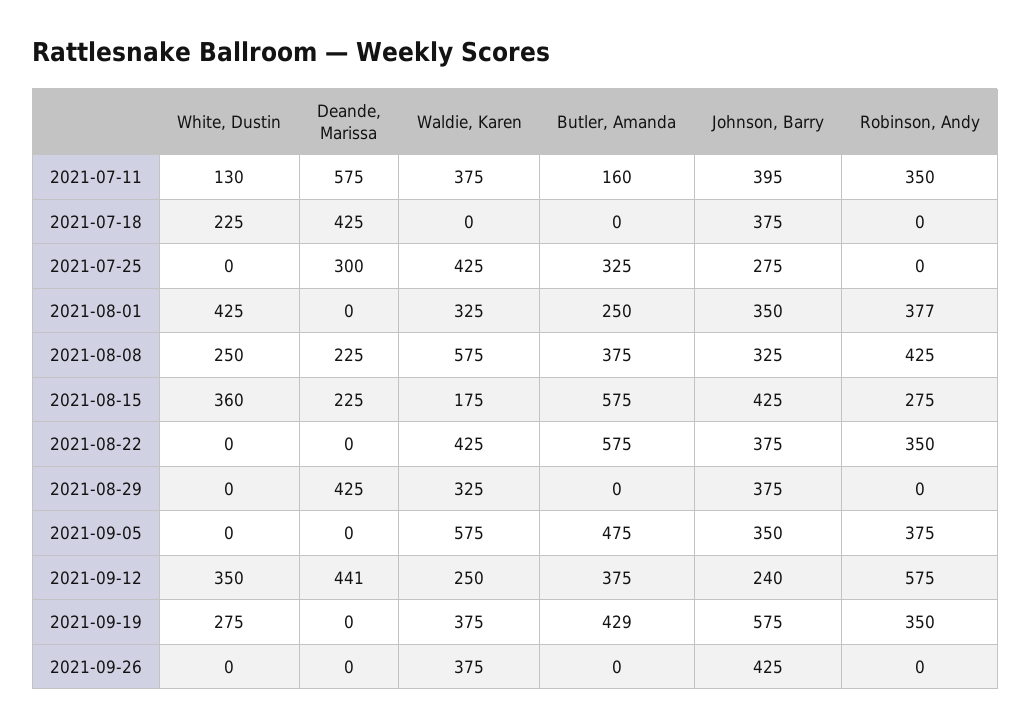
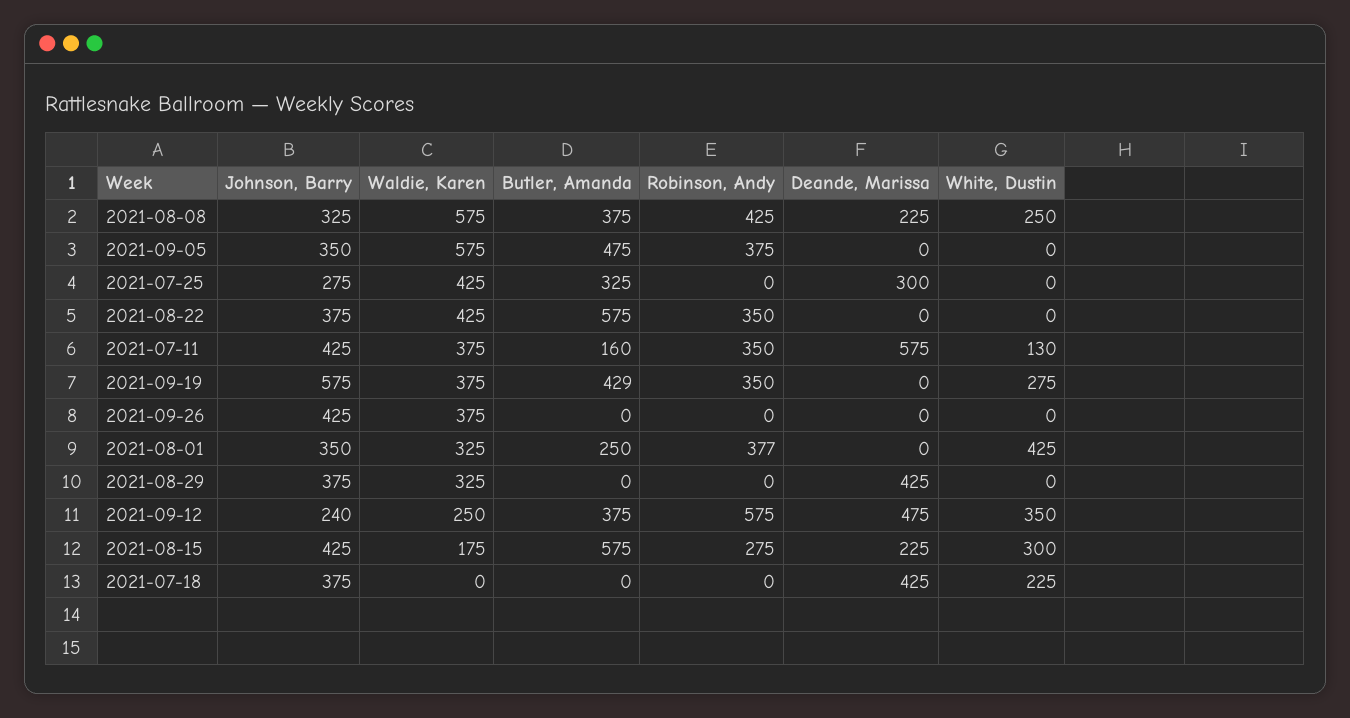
  {
    "White, Dustin": {
      "2021-07-11": 130,
      "2021-07-18": 225,
      "2021-07-25": 0,
      "2021-08-01": 425,
      "2021-08-08": 250,
-     "2021-08-15": 360,
+     "2021-08-15": 300,
      "2021-08-22": 0,
      "2021-08-29": 0,
      "2021-09-05": 0,
      "2021-09-12": 350,
      "2021-09-19": 275,
      "2021-09-26": 0
    },
    "Deande, Marissa": {
      "2021-07-11": 575,
      "2021-07-18": 425,
      "2021-07-25": 300,
      "2021-08-01": 0,
      "2021-08-08": 225,
      "2021-08-15": 225,
      "2021-08-22": 0,
      "2021-08-29": 425,
      "2021-09-05": 0,
-     "2021-09-12": 441,
+     "2021-09-12": 475,
      "2021-09-19": 0,
      "2021-09-26": 0
    },
    "Waldie, Karen": {
      "2021-07-11": 375,
      "2021-07-18": 0,
      "2021-07-25": 425,
      "2021-08-01": 325,
      "2021-08-08": 575,
      "2021-08-15": 175,
      "2021-08-22": 425,
      "2021-08-29": 325,
      "2021-09-05": 575,
      "2021-09-12": 250,
      "2021-09-19": 375,
      "2021-09-26": 375
    },
    "Butler, Amanda": {
      "2021-07-11": 160,
      "2021-07-18": 0,
      "2021-07-25": 325,
      "2021-08-01": 250,
      "2021-08-08": 375,
      "2021-08-15": 575,
      "2021-08-22": 575,
      "2021-08-29": 0,
      "2021-09-05": 475,
      "2021-09-12": 375,
      "2021-09-19": 429,
      "2021-09-26": 0
    },
    "Johnson, Barry": {
-     "2021-07-11": 395,
+     "2021-07-11": 425,
      "2021-07-18": 375,
      "2021-07-25": 275,
      "2021-08-01": 350,
      "2021-08-08": 325,
      "2021-08-15": 425,
      "2021-08-22": 375,
      "2021-08-29": 375,
      "2021-09-05": 350,
      "2021-09-12": 240,
      "2021-09-19": 575,
      "2021-09-26": 425
    },
    "Robinson, Andy": {
      "2021-07-11": 350,
      "2021-07-18": 0,
      "2021-07-25": 0,
      "2021-08-01": 377,
      "2021-08-08": 425,
      "2021-08-15": 275,
      "2021-08-22": 350,
      "2021-08-29": 0,
      "2021-09-05": 375,
      "2021-09-12": 575,
      "2021-09-19": 350,
      "2021-09-26": 0
    }
  }

